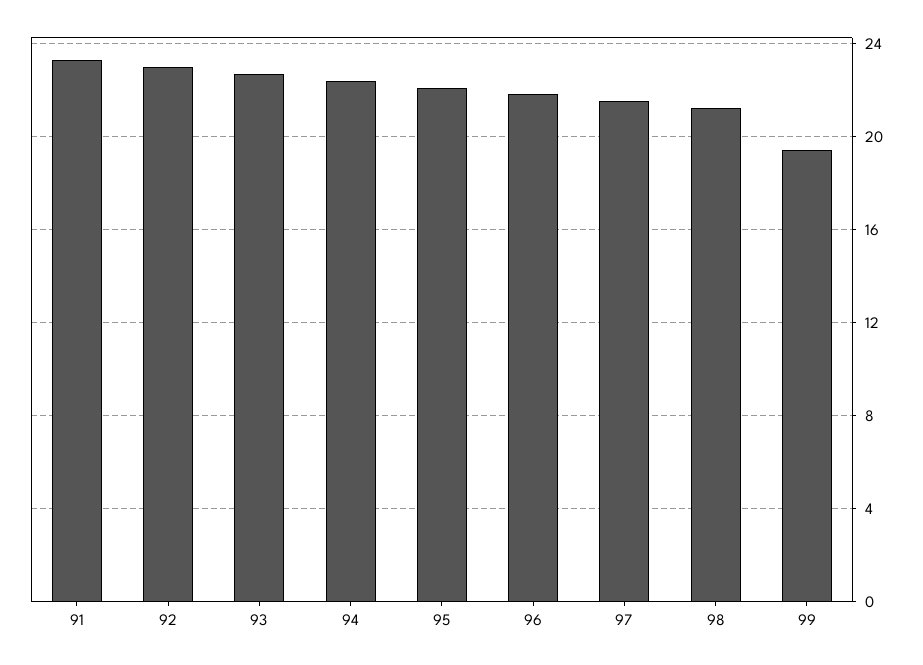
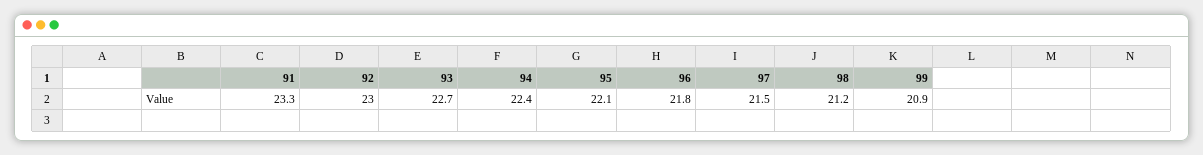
  {
    "91": 23.3,
    "92": 23,
    "93": 22.7,
    "94": 22.4,
    "95": 22.1,
    "96": 21.8,
    "97": 21.5,
    "98": 21.2,
-   "99": 19.5
+   "99": 20.9
  }

